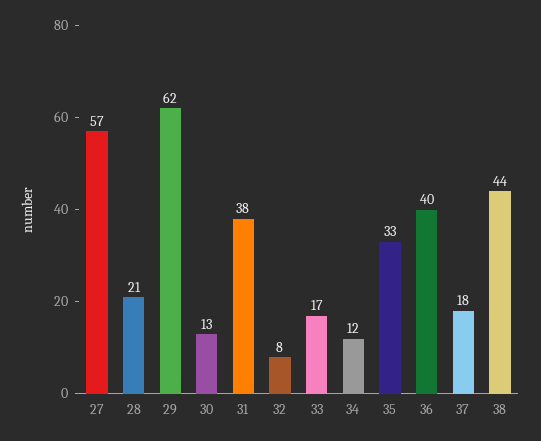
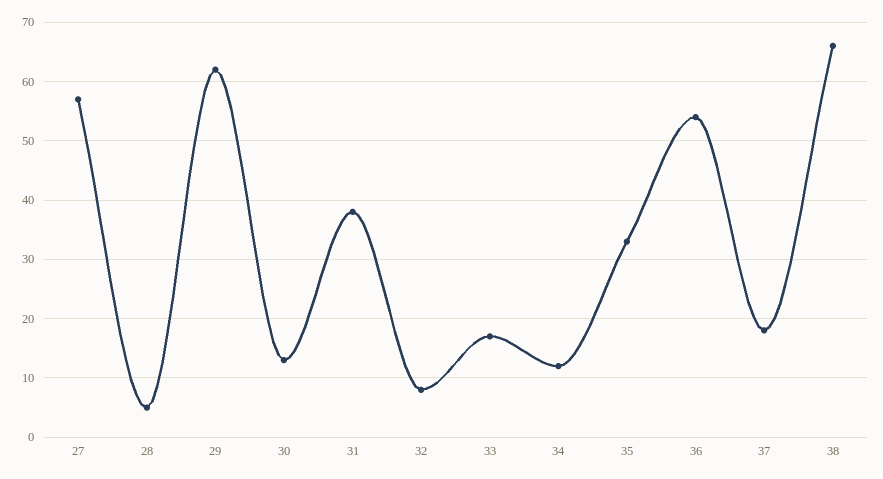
  {
    "27": 57,
-   "28": 21,
+   "28": 5,
    "29": 62,
    "30": 13,
    "31": 38,
    "32": 8,
    "33": 17,
    "34": 12,
    "35": 33,
-   "36": 40,
+   "36": 55,
    "37": 18,
-   "38": 44
+   "38": 65
  }

